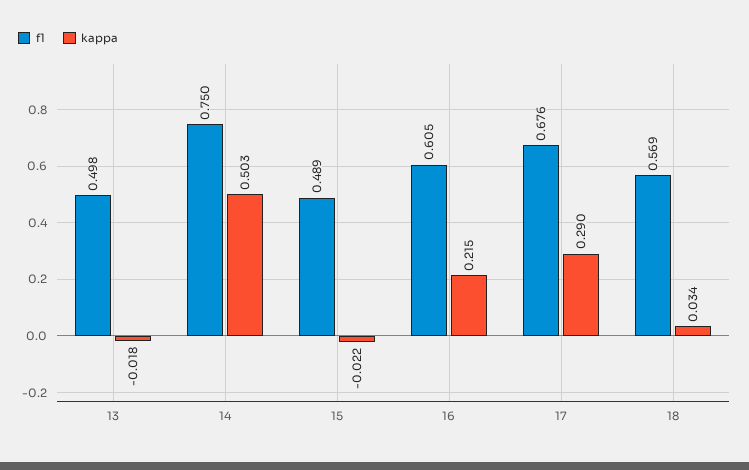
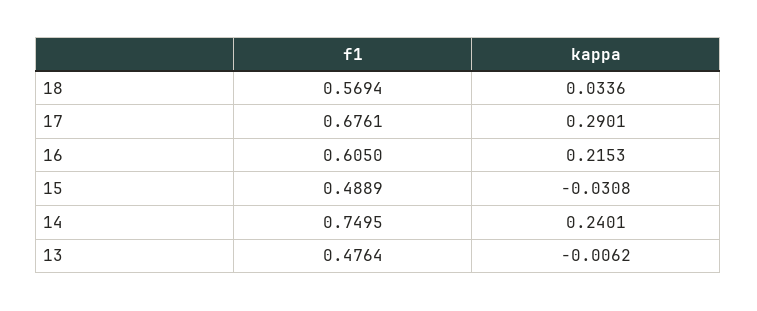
  {
    "f1": {
-     "13": 0.498,
+     "13": 0.4764,
      "14": 0.7495,
      "15": 0.4889,
      "16": 0.605,
      "17": 0.6761,
      "18": 0.5694
    },
    "kappa": {
-     "13": -0.018,
+     "13": -0.0062,
-     "14": 0.503,
+     "14": 0.2401,
-     "15": -0.022,
+     "15": -0.0308,
      "16": 0.2153,
      "17": 0.2901,
      "18": 0.0336
    }
  }

